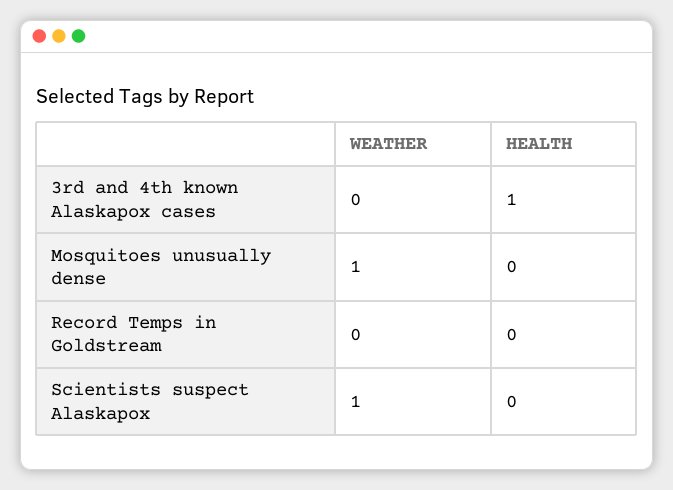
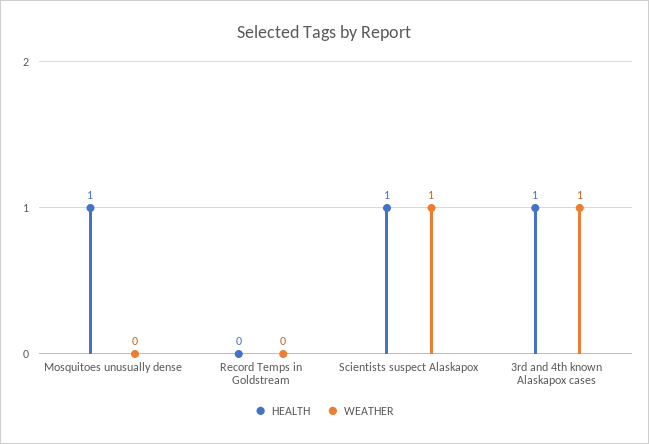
  {
    "WEATHER": {
-     "3rd and 4th known Alaskapox cases": 0,
+     "3rd and 4th known Alaskapox cases": 1,
-     "Mosquitoes unusually dense": 1,
+     "Mosquitoes unusually dense": 0,
      "Record Temps in Goldstream": 0,
      "Scientists suspect Alaskapox": 1
    },
    "HEALTH": {
      "3rd and 4th known Alaskapox cases": 1,
-     "Mosquitoes unusually dense": 0,
+     "Mosquitoes unusually dense": 1,
      "Record Temps in Goldstream": 0,
-     "Scientists suspect Alaskapox": 0
+     "Scientists suspect Alaskapox": 1
    }
  }

